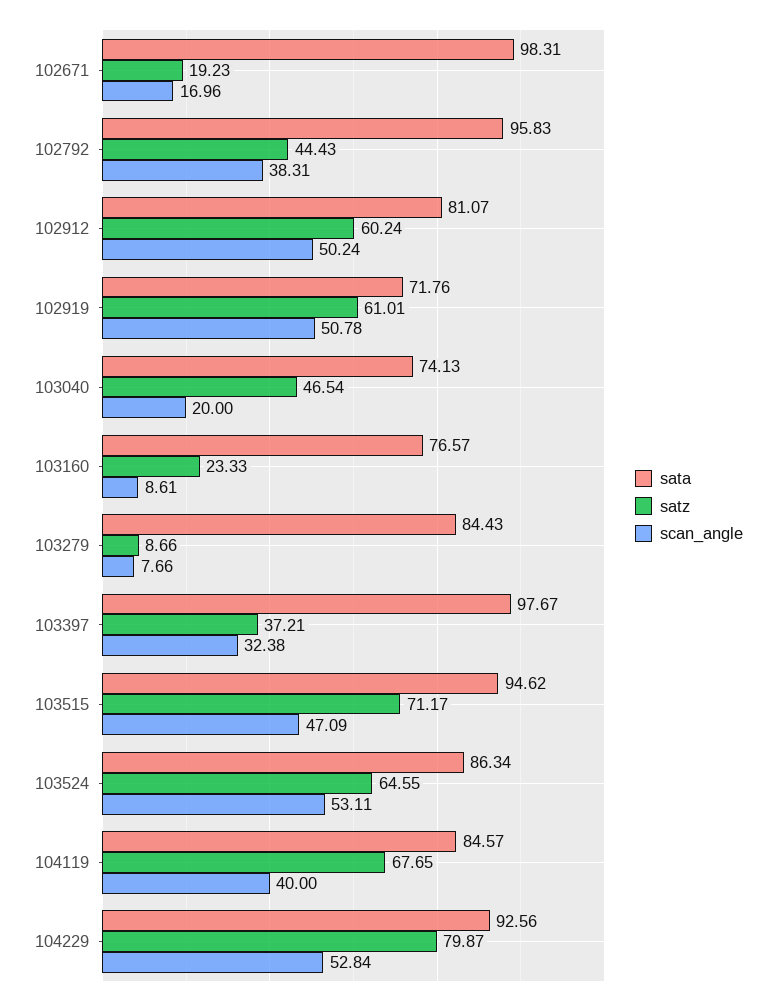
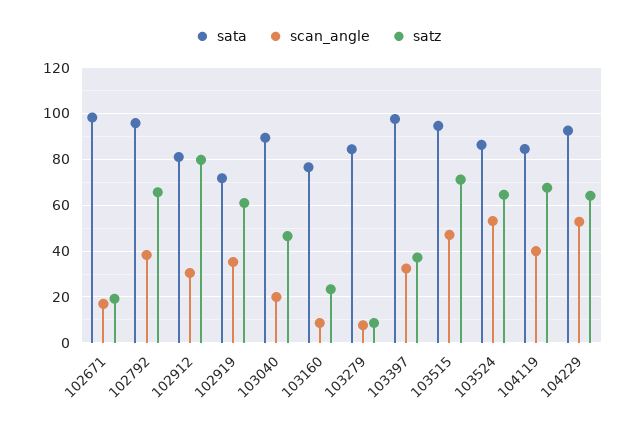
  {
    "sata": {
      "102671": 98.31,
      "102792": 95.83,
      "102912": 81.07,
      "102919": 71.76,
-     "103040": 74.13,
+     "103040": 90,
      "103160": 76.57,
      "103279": 84.43,
      "103397": 97.67,
      "103515": 94.62,
      "103524": 86.34,
      "104119": 84.57,
      "104229": 92.56
    },
    "satz": {
      "102671": 19.23,
-     "102792": 44.43,
+     "102792": 65,
-     "102912": 60.24,
+     "102912": 80,
      "102919": 61.01,
      "103040": 46.54,
      "103160": 23.33,
      "103279": 8.66,
      "103397": 37.21,
      "103515": 71.17,
      "103524": 64.55,
      "104119": 67.65,
-     "104229": 79.87
+     "104229": 65
    },
    "scan_angle": {
      "102671": 16.96,
      "102792": 38.31,
-     "102912": 50.24,
+     "102912": 30,
-     "102919": 50.78,
+     "102919": 35,
      "103040": 20,
      "103160": 8.61,
      "103279": 7.66,
      "103397": 32.38,
      "103515": 47.09,
      "103524": 53.11,
      "104119": 40,
      "104229": 52.84
    }
  }

